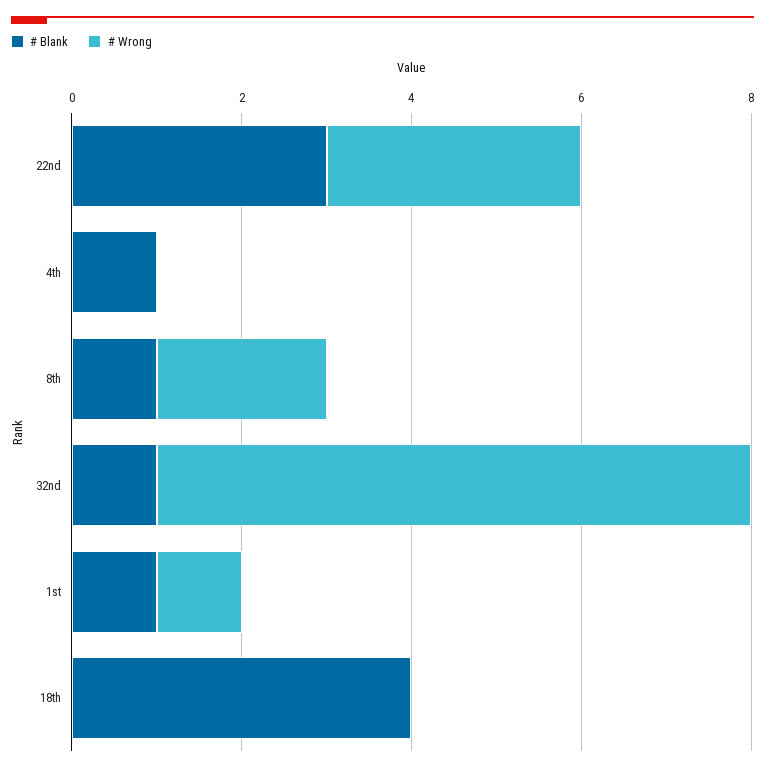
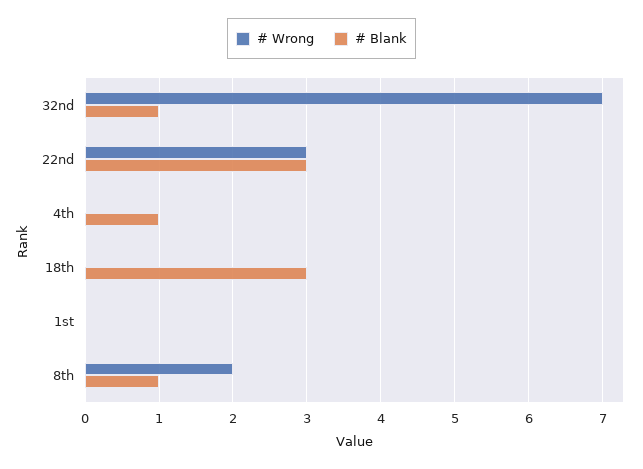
  {
    "# Blank": {
      "22nd": 3,
      "4th": 1,
      "8th": 1,
      "32nd": 1,
-     "1st": 1,
+     "1st": 0,
-     "18th": 4
+     "18th": 3
    },
    "# Wrong": {
      "22nd": 3,
      "4th": 0,
      "8th": 2,
      "32nd": 7,
-     "1st": 1,
+     "1st": 0,
      "18th": 0
    }
  }

